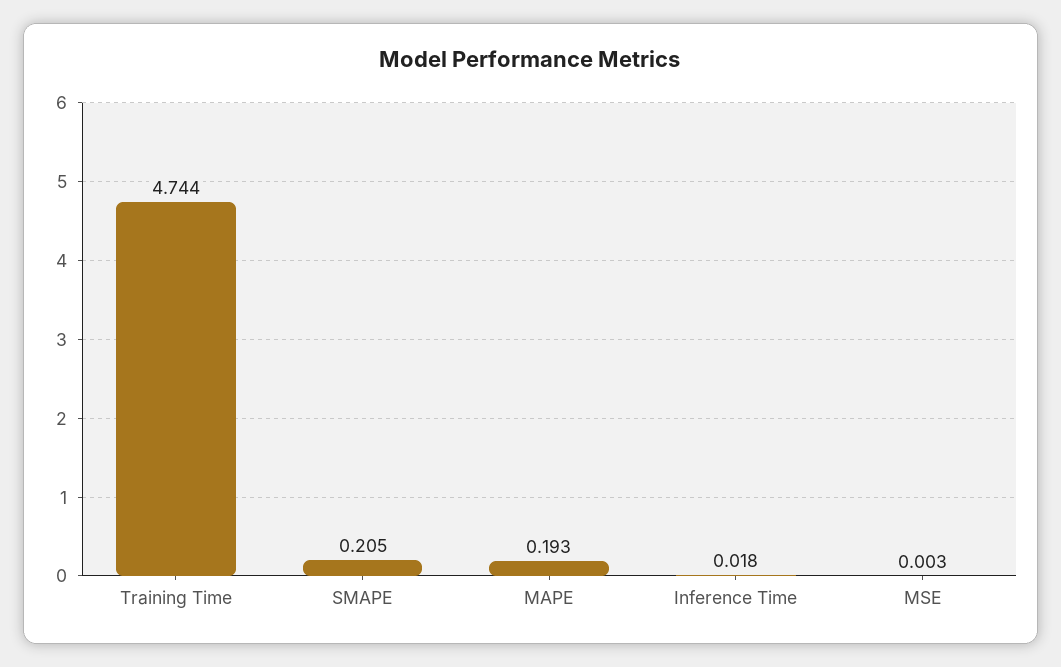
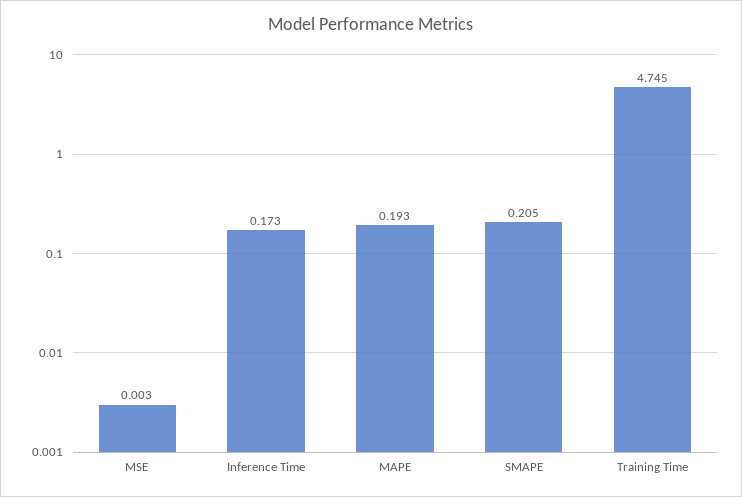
  {
-   "Training Time": 4.744,
+   "Training Time": 4.745,
    "SMAPE": 0.205,
    "MAPE": 0.193,
-   "Inference Time": 0.018,
+   "Inference Time": 0.173,
    "MSE": 0.003
  }

